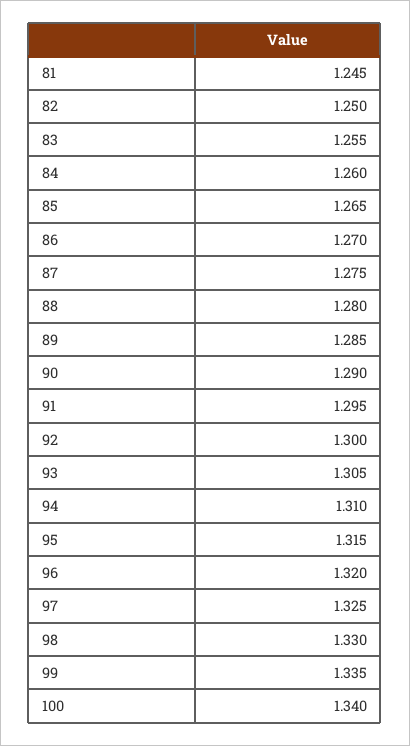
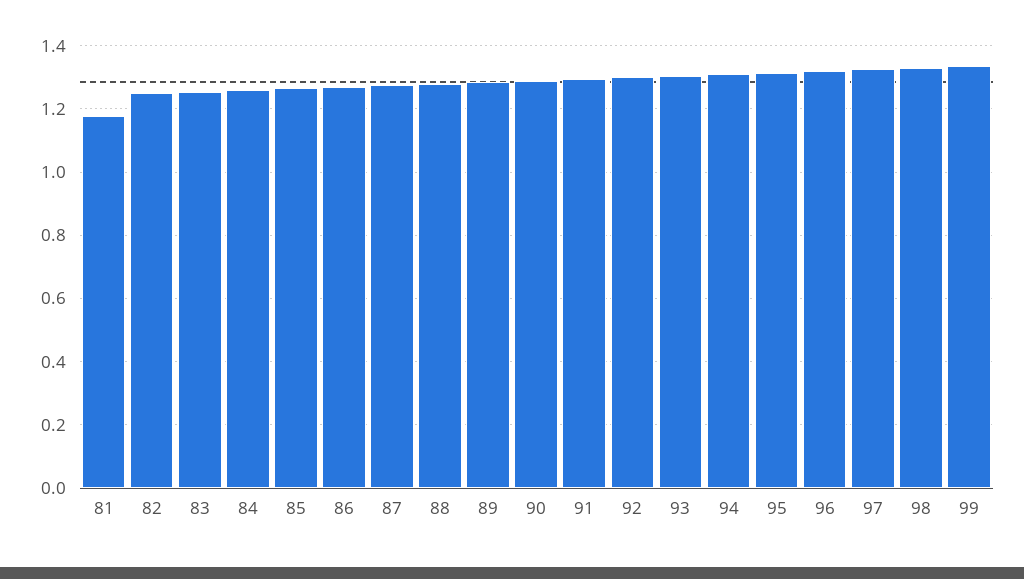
  {
-   "81": 1.245,
+   "81": 1.18,
    "82": 1.25,
    "83": 1.255,
    "84": 1.26,
    "85": 1.265,
    "86": 1.27,
    "87": 1.275,
    "88": 1.28,
    "89": 1.285,
    "90": 1.29,
    "91": 1.295,
    "92": 1.3,
    "93": 1.305,
    "94": 1.31,
    "95": 1.315,
    "96": 1.32,
    "97": 1.325,
    "98": 1.33,
-   "99": 1.335,
+   "99": 1.335
-   "100": 1.34
  }

